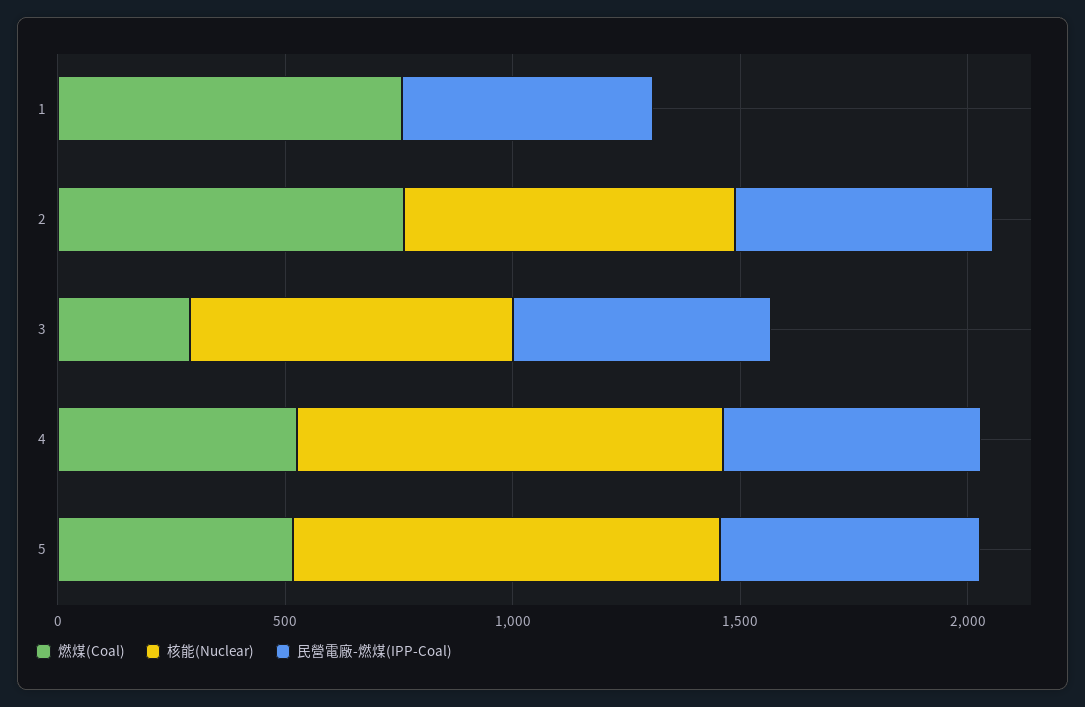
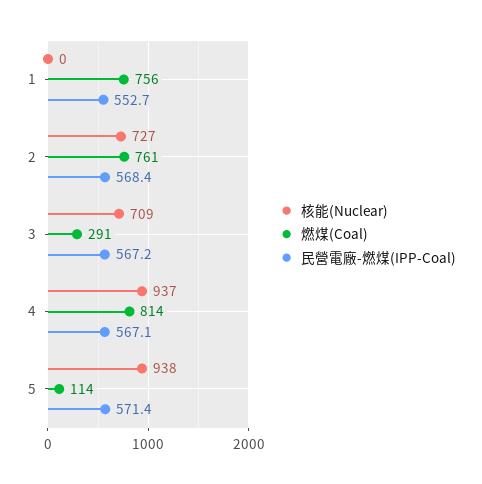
  {
    "燃煤(Coal)": {
      "1": 756,
      "2": 761,
      "3": 291,
-     "4": 500,
+     "4": 814,
-     "5": 500
+     "5": 114
    },
    "核能(Nuclear)": {
      "1": 0,
      "2": 727,
      "3": 709,
      "4": 937,
      "5": 938
    },
    "民營電廠-燃煤(IPP-Coal)": {
      "1": 552.7,
      "2": 568.4,
      "3": 567.2,
      "4": 567.1,
      "5": 571.4
    }
  }

